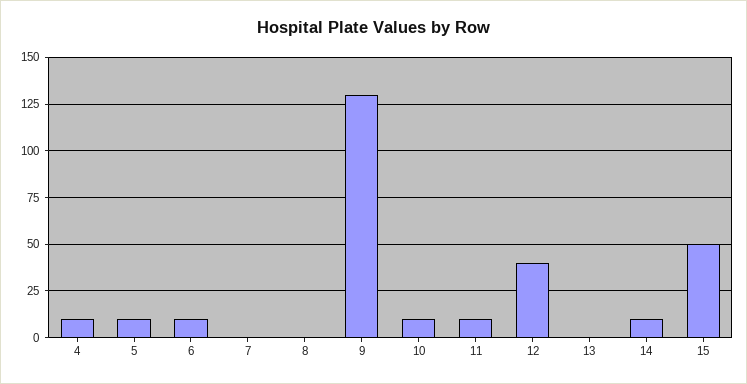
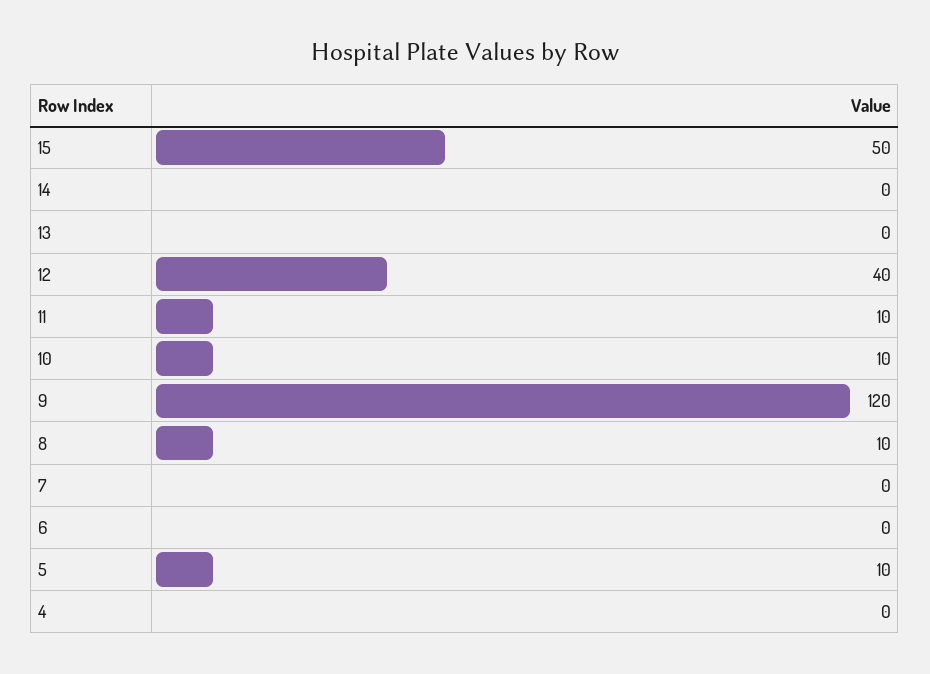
  {
-   "4": 10,
+   "4": 0,
    "5": 10,
-   "6": 10,
+   "6": 0,
    "7": 0,
-   "8": 0,
+   "8": 10,
-   "9": 130,
+   "9": 120,
    "10": 10,
    "11": 10,
    "12": 40,
    "13": 0,
-   "14": 10,
+   "14": 0,
    "15": 50
  }

